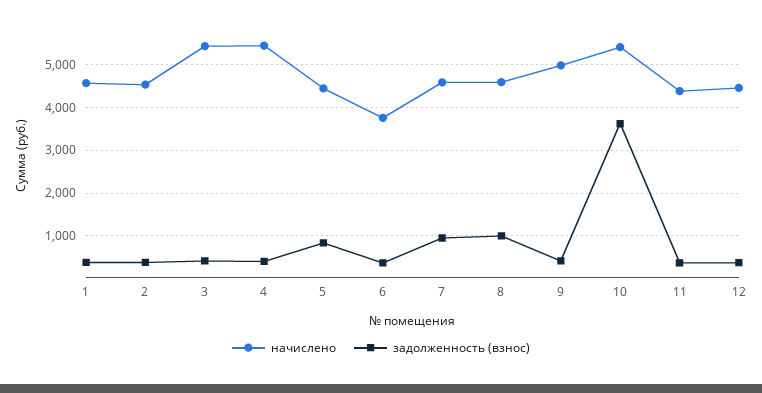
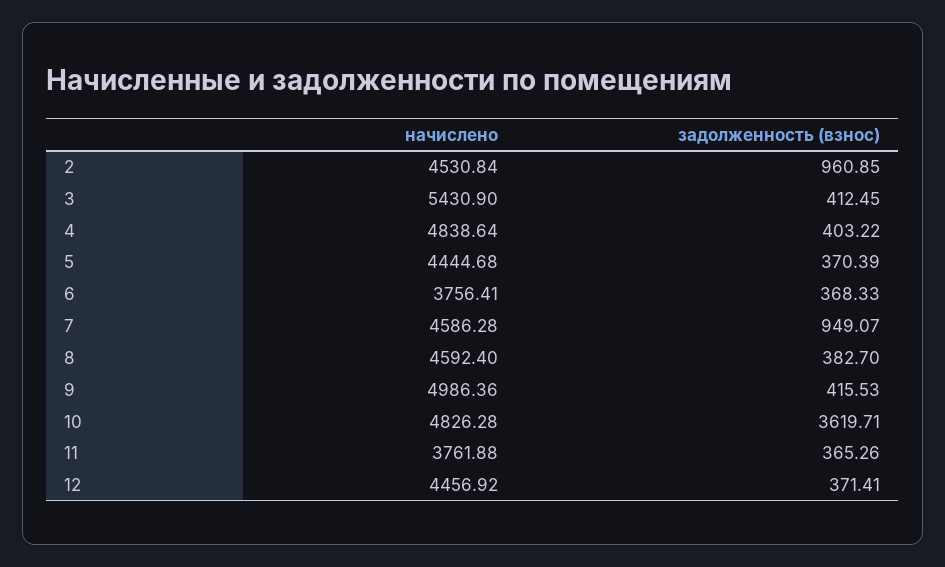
  {
    "начислено": {
-     "1": 4600,
      "2": 4530.84,
      "3": 5430.9,
-     "4": 5400,
+     "4": 4838.64,
      "5": 4444.68,
      "6": 3756.41,
      "7": 4586.28,
      "8": 4592.4,
      "9": 4986.36,
-     "10": 5400,
+     "10": 4826.28,
-     "11": 4400,
+     "11": 3761.88,
      "12": 4456.92
    },
    "задолженность (взнос)": {
-     "1": 400,
-     "2": 400,
+     "2": 960.85,
      "3": 412.45,
      "4": 403.22,
-     "5": 800,
+     "5": 370.39,
      "6": 368.33,
      "7": 949.07,
-     "8": 1000,
+     "8": 382.7,
      "9": 415.53,
      "10": 3619.71,
      "11": 365.26,
      "12": 371.41
    }
  }

